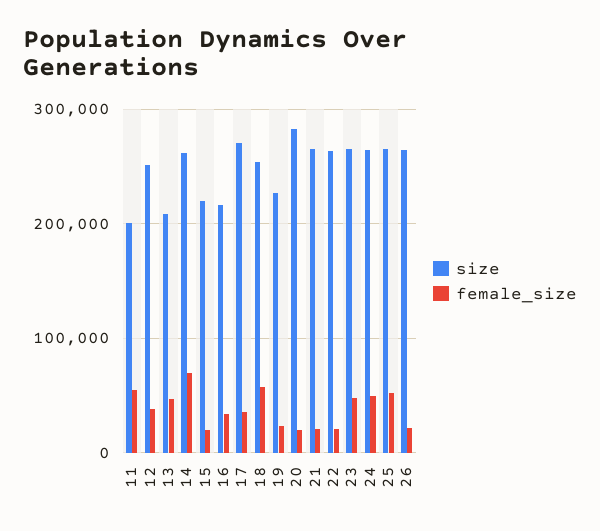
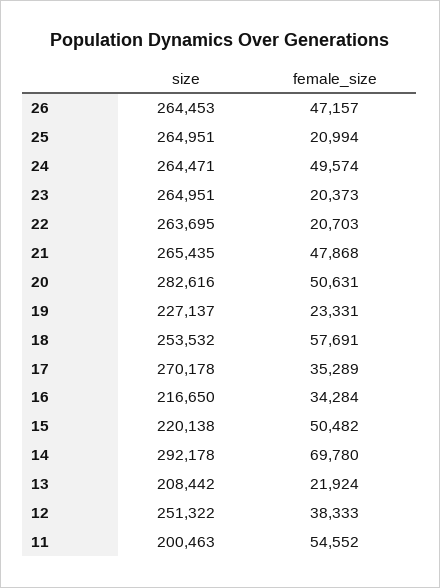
  {
    "size": {
      "11": 200463,
      "12": 251322,
      "13": 208442,
-     "14": 260000,
+     "14": 292178,
      "15": 220138,
      "16": 216650,
      "17": 270178,
      "18": 253532,
      "19": 227137,
      "20": 282616,
      "21": 265435,
      "22": 263695,
      "23": 264951,
      "24": 264471,
      "25": 264951,
      "26": 264453
    },
    "female_size": {
      "11": 54552,
      "12": 38333,
-     "13": 50000,
+     "13": 21924,
      "14": 69780,
-     "15": 20000,
+     "15": 50482,
      "16": 34284,
      "17": 35289,
      "18": 57691,
      "19": 23331,
-     "20": 20000,
+     "20": 50631,
-     "21": 20000,
+     "21": 47868,
      "22": 20703,
-     "23": 50000,
+     "23": 20373,
      "24": 49574,
-     "25": 50000,
+     "25": 20994,
-     "26": 20000
+     "26": 47157
    }
  }

